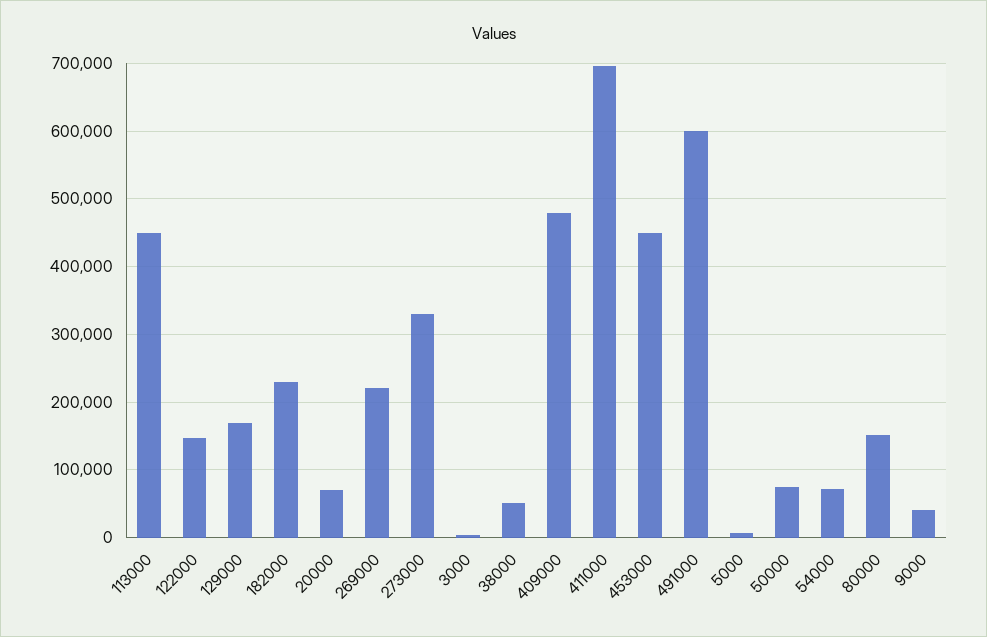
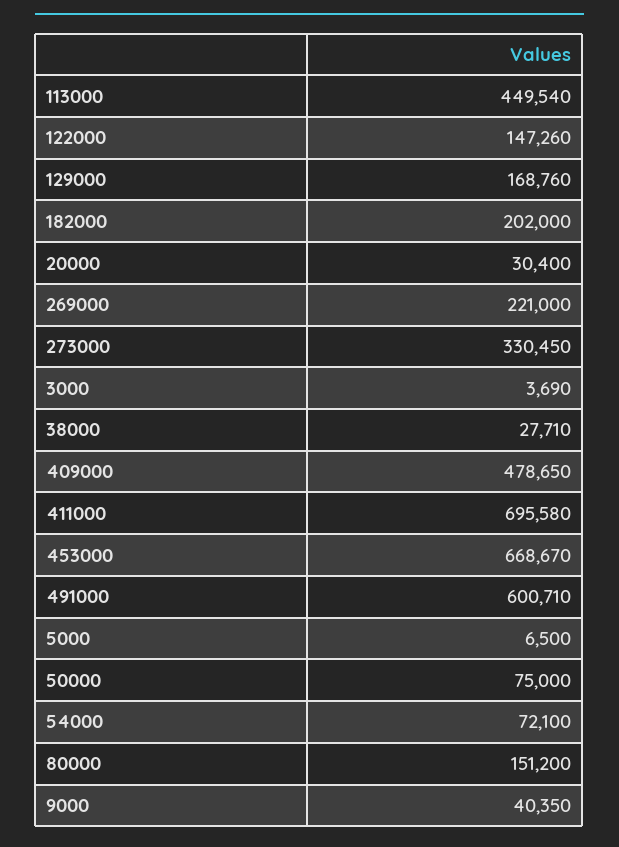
  {
    "113000": 449540,
    "122000": 147260,
    "129000": 168760,
-   "182000": 230000,
+   "182000": 202000,
-   "20000": 70000,
+   "20000": 30400,
    "269000": 221000,
    "273000": 330450,
    "3000": 3690,
-   "38000": 50000,
+   "38000": 27710,
    "409000": 478650,
    "411000": 695580,
-   "453000": 450000,
+   "453000": 668670,
    "491000": 600710,
    "5000": 6500,
    "50000": 75000,
    "54000": 72100,
    "80000": 151200,
    "9000": 40350
  }

